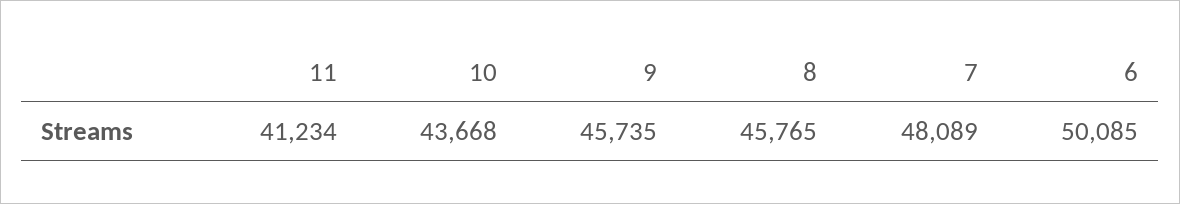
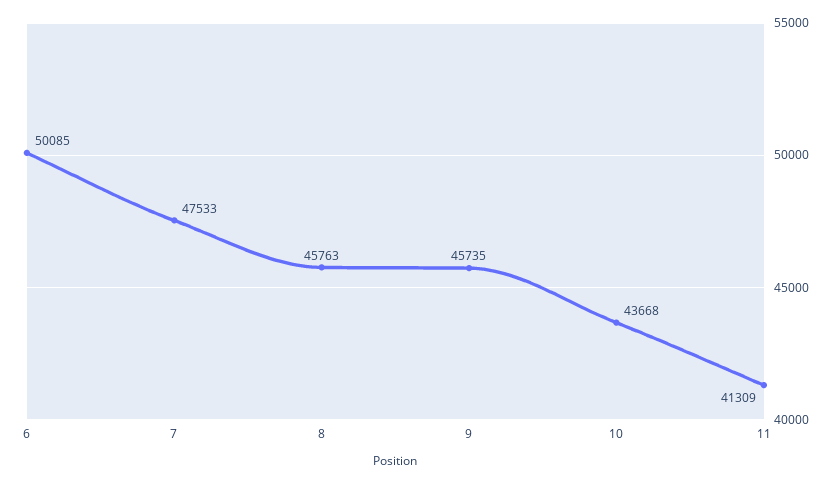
  {
-   "11": 41234,
+   "11": 41309,
    "10": 43668,
    "9": 45735,
-   "8": 45765,
+   "8": 45763,
-   "7": 48089,
+   "7": 47533,
    "6": 50085
  }

